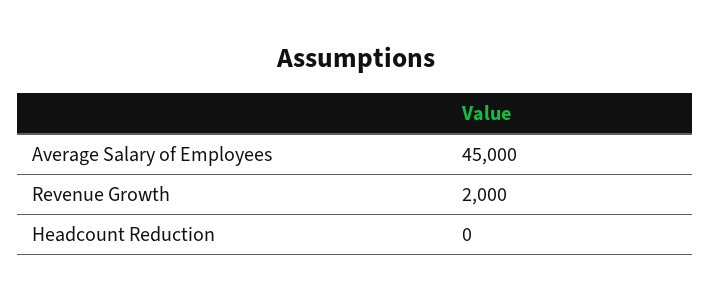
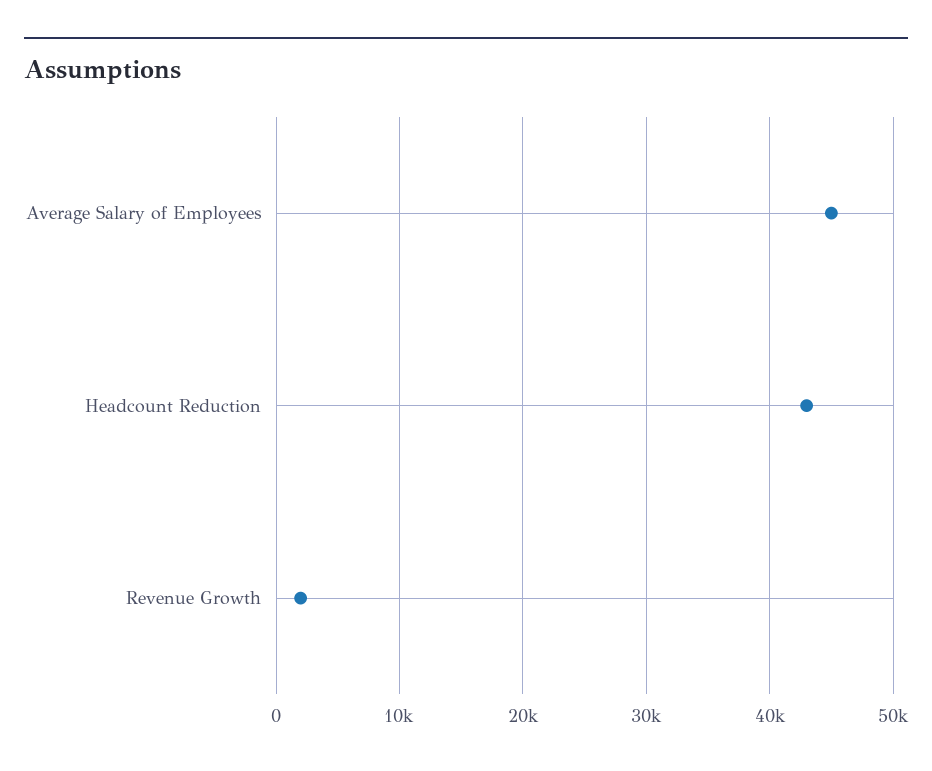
  {
    "Average Salary of Employees": 45000,
    "Revenue Growth": 2000,
-   "Headcount Reduction": 0
+   "Headcount Reduction": 43000
  }

